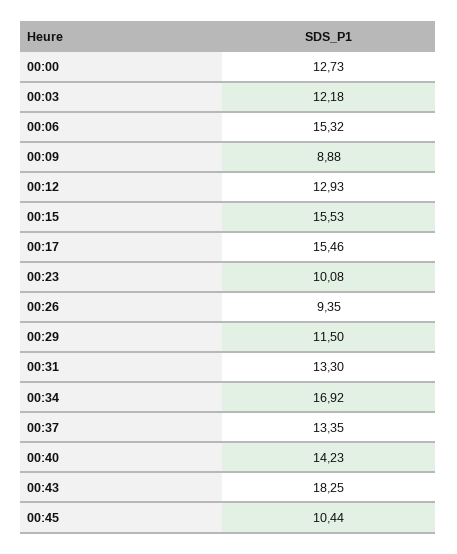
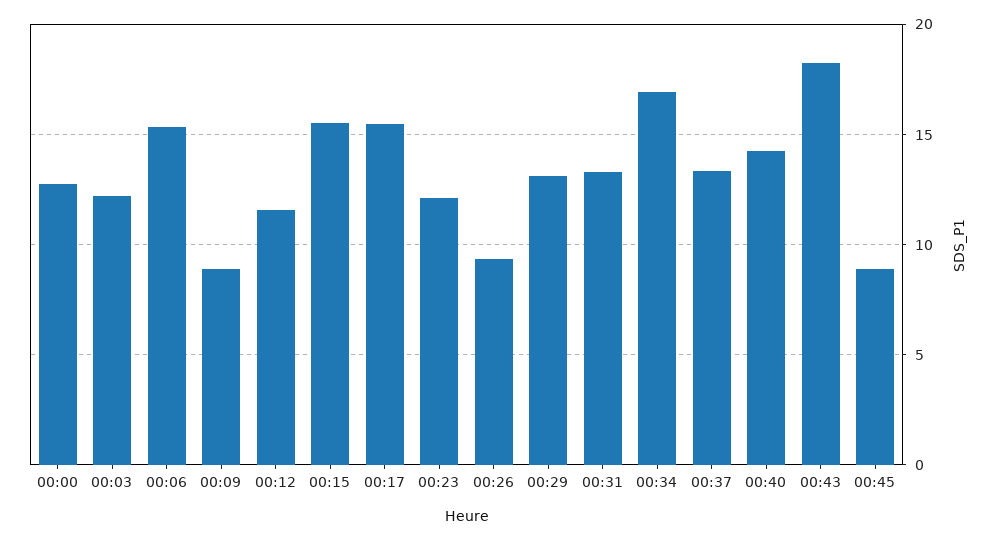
  {
    "00:00": 12.73,
    "00:03": 12.18,
    "00:06": 15.32,
    "00:09": 8.88,
-   "00:12": 12.93,
+   "00:12": 11.5,
    "00:15": 15.53,
    "00:17": 15.46,
-   "00:23": 10.08,
+   "00:23": 12,
    "00:26": 9.35,
-   "00:29": 11.5,
+   "00:29": 13,
    "00:31": 13.3,
    "00:34": 16.92,
    "00:37": 13.35,
    "00:40": 14.23,
    "00:43": 18.25,
-   "00:45": 10.44
+   "00:45": 9
  }

